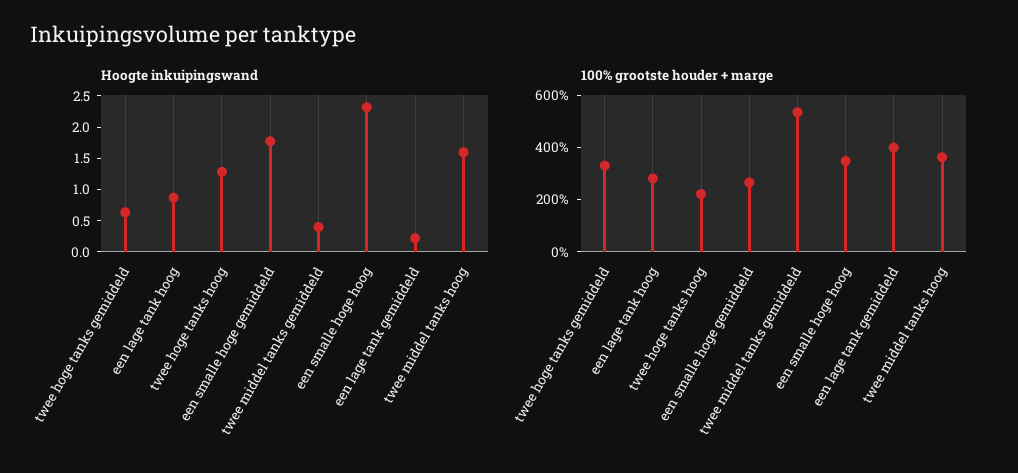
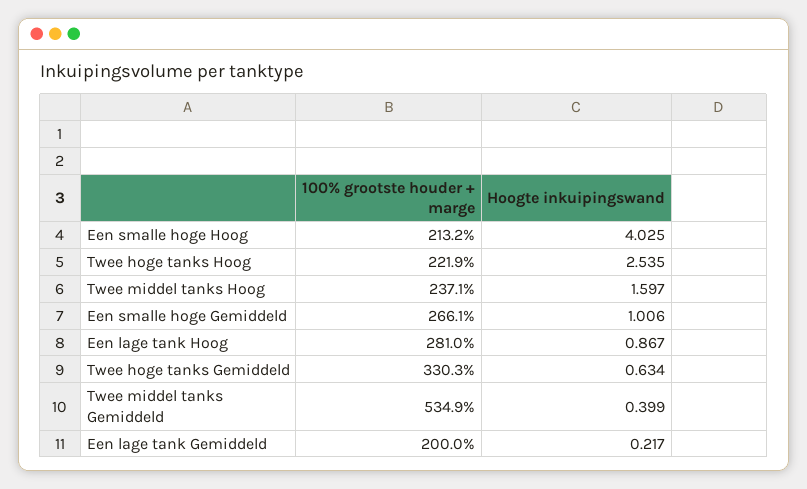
  {
    "Hoogte inkuipingswand": {
      "twee hoge tanks gemiddeld": 0.634,
      "een lage tank hoog": 0.867,
-     "twee hoge tanks hoog": 1.25,
+     "twee hoge tanks hoog": 2.535,
-     "een smalle hoge gemiddeld": 1.75,
+     "een smalle hoge gemiddeld": 1.006,
      "twee middel tanks gemiddeld": 0.399,
-     "een smalle hoge hoog": 2.25,
+     "een smalle hoge hoog": 4.025,
      "een lage tank gemiddeld": 0.217,
      "twee middel tanks hoog": 1.597
    },
    "100% grootste houder + marge": {
      "twee hoge tanks gemiddeld": 330.3,
      "een lage tank hoog": 281,
      "twee hoge tanks hoog": 221.9,
      "een smalle hoge gemiddeld": 266.1,
      "twee middel tanks gemiddeld": 534.9,
-     "een smalle hoge hoog": 350,
+     "een smalle hoge hoog": 213.2,
-     "een lage tank gemiddeld": 400,
+     "een lage tank gemiddeld": 200,
-     "twee middel tanks hoog": 350
+     "twee middel tanks hoog": 237.1
    }
  }

